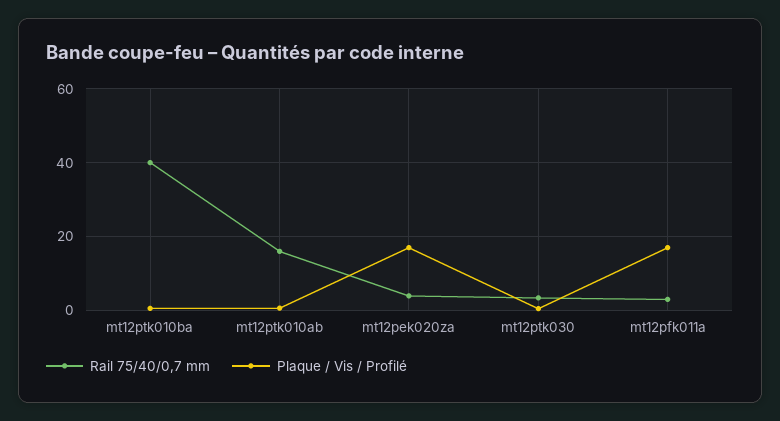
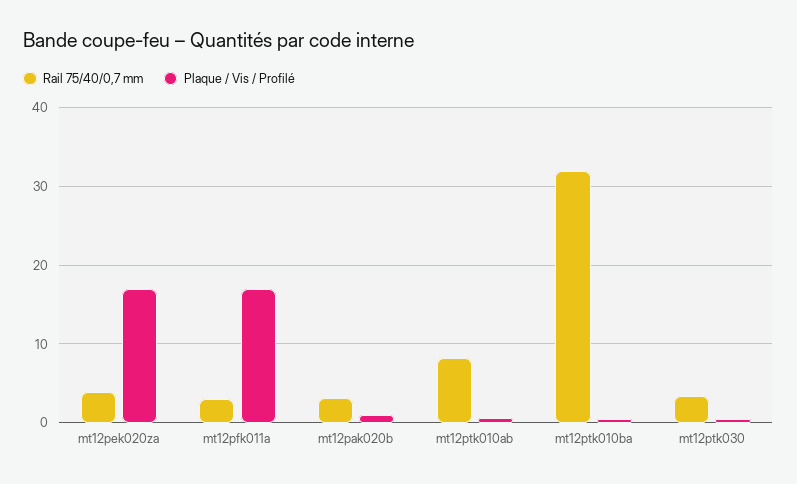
  {
    "Rail 75/40/0,7 mm": {
-     "mt12ptk010ba": 40,
+     "mt12ptk010ba": 32,
-     "mt12ptk010ab": 16,
+     "mt12ptk010ab": 8,
      "mt12pek020za": 4,
      "mt12ptk030": 3,
-     "mt12pfk011a": 3
+     "mt12pfk011a": 3,
+     "mt12pak020b": 3
    },
    "Plaque / Vis / Profilé": {
      "mt12ptk010ba": 1,
      "mt12ptk010ab": 1,
      "mt12pek020za": 17,
      "mt12ptk030": 0,
-     "mt12pfk011a": 17
+     "mt12pfk011a": 17,
+     "mt12pak020b": 1
    }
  }

